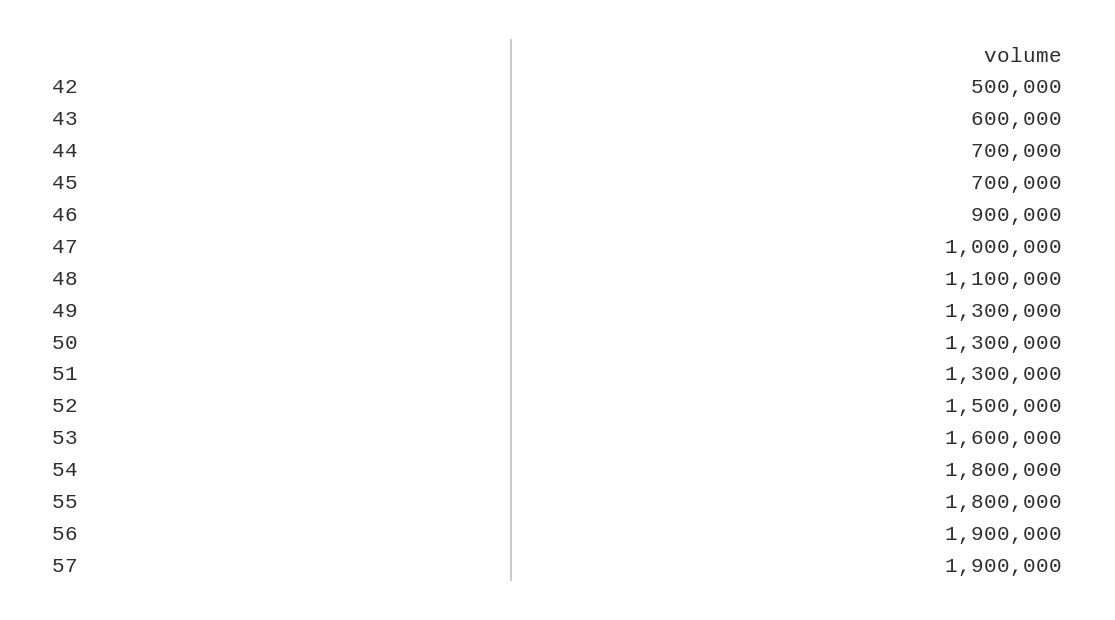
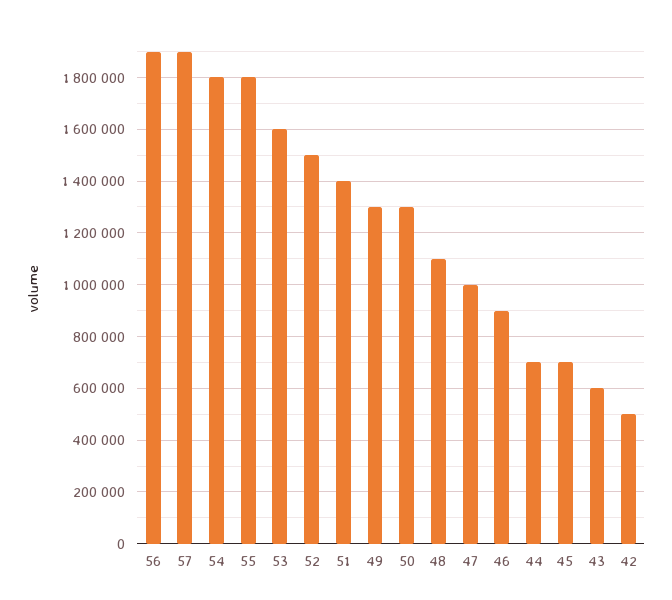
  {
    "42": 500000,
    "43": 600000,
    "44": 700000,
    "45": 700000,
    "46": 900000,
    "47": 1000000,
    "48": 1100000,
    "49": 1300000,
    "50": 1300000,
-   "51": 1300000,
+   "51": 1400000,
    "52": 1500000,
    "53": 1600000,
    "54": 1800000,
    "55": 1800000,
    "56": 1900000,
    "57": 1900000
  }

